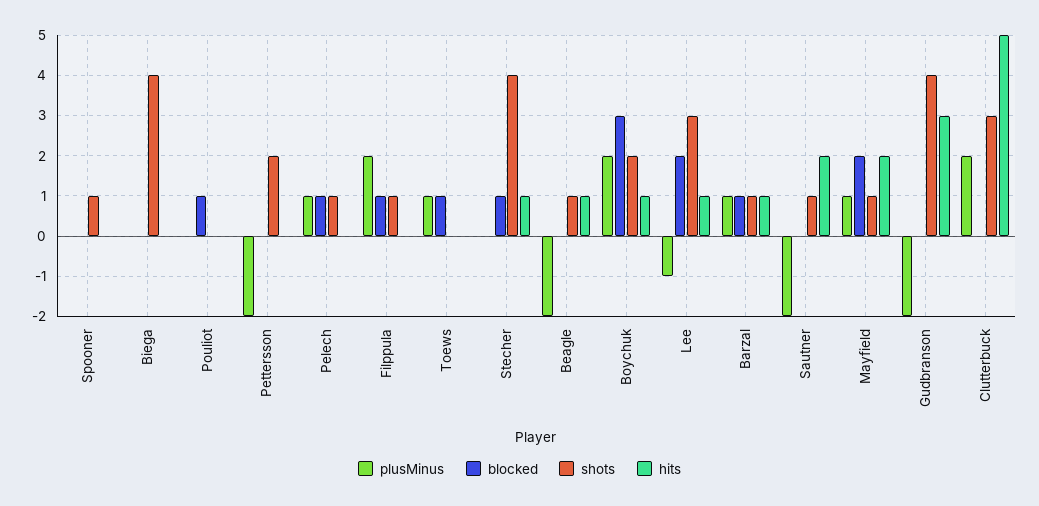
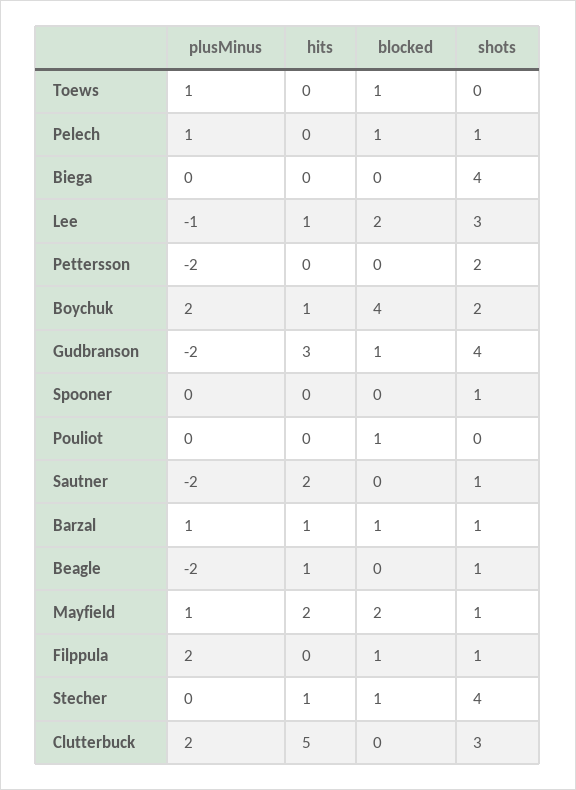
  {
    "plusMinus": {
      "Spooner": 0,
      "Biega": 0,
      "Pouliot": 0,
      "Pettersson": -2,
      "Pelech": 1,
      "Filppula": 2,
      "Toews": 1,
      "Stecher": 0,
      "Beagle": -2,
      "Boychuk": 2,
      "Lee": -1,
      "Barzal": 1,
      "Sautner": -2,
      "Mayfield": 1,
      "Gudbranson": -2,
      "Clutterbuck": 2
    },
    "blocked": {
      "Spooner": 0,
      "Biega": 0,
      "Pouliot": 1,
      "Pettersson": 0,
      "Pelech": 1,
      "Filppula": 1,
      "Toews": 1,
      "Stecher": 1,
      "Beagle": 0,
-     "Boychuk": 3,
+     "Boychuk": 4,
      "Lee": 2,
      "Barzal": 1,
      "Sautner": 0,
      "Mayfield": 2,
-     "Gudbranson": 0,
+     "Gudbranson": 1,
      "Clutterbuck": 0
    },
    "shots": {
      "Spooner": 1,
      "Biega": 4,
      "Pouliot": 0,
      "Pettersson": 2,
      "Pelech": 1,
      "Filppula": 1,
      "Toews": 0,
      "Stecher": 4,
      "Beagle": 1,
      "Boychuk": 2,
      "Lee": 3,
      "Barzal": 1,
      "Sautner": 1,
      "Mayfield": 1,
      "Gudbranson": 4,
      "Clutterbuck": 3
    },
    "hits": {
      "Spooner": 0,
      "Biega": 0,
      "Pouliot": 0,
      "Pettersson": 0,
      "Pelech": 0,
      "Filppula": 0,
      "Toews": 0,
      "Stecher": 1,
      "Beagle": 1,
      "Boychuk": 1,
      "Lee": 1,
      "Barzal": 1,
      "Sautner": 2,
      "Mayfield": 2,
      "Gudbranson": 3,
      "Clutterbuck": 5
    }
  }

